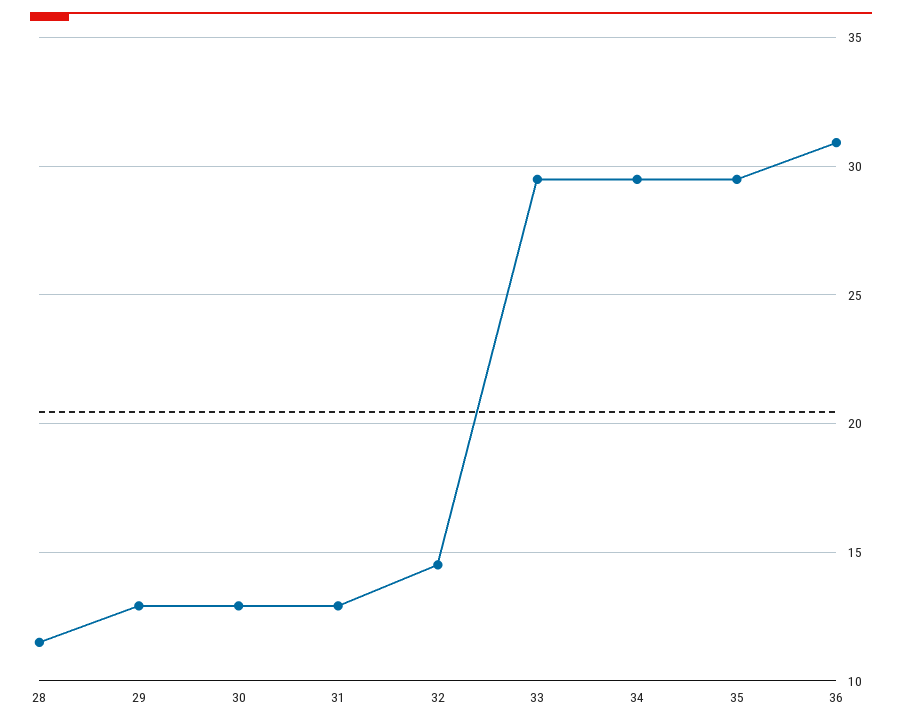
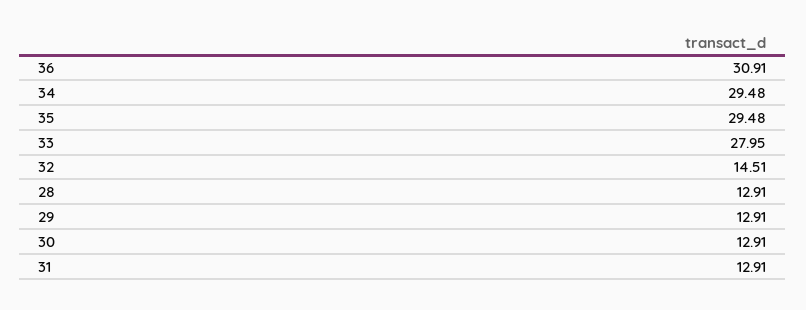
  {
-   "28": 11.5,
+   "28": 12.91,
    "29": 12.91,
    "30": 12.91,
    "31": 12.91,
    "32": 14.51,
-   "33": 29.5,
+   "33": 27.95,
    "34": 29.48,
    "35": 29.48,
    "36": 30.91
  }

